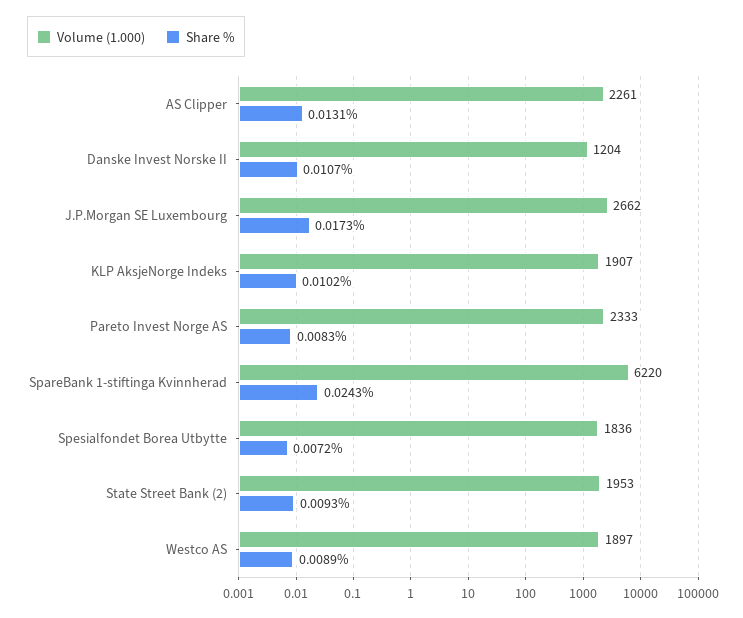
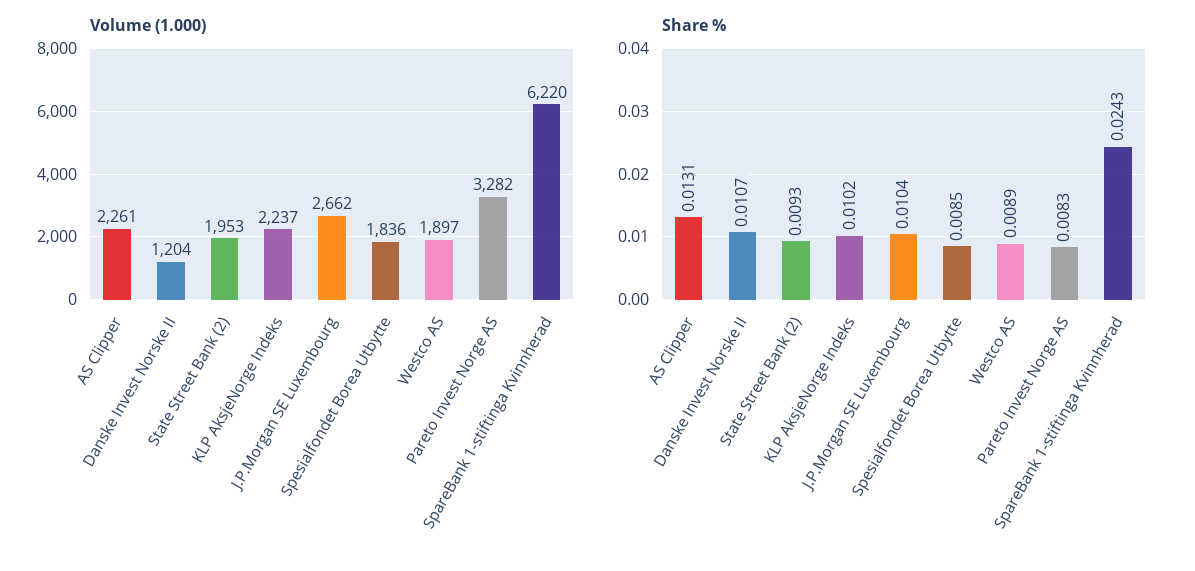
  {
    "Volume (1.000)": {
      "AS Clipper": 2261,
      "Danske Invest Norske II": 1204,
      "J.P.Morgan SE Luxembourg": 2662,
-     "KLP AksjeNorge Indeks": 1907,
+     "KLP AksjeNorge Indeks": 2237,
-     "Pareto Invest Norge AS": 2333,
+     "Pareto Invest Norge AS": 3282,
      "SpareBank 1-stiftinga Kvinnherad": 6220,
      "Spesialfondet Borea Utbytte": 1836,
      "State Street Bank (2)": 1953,
      "Westco AS": 1897
    },
    "Share %": {
      "AS Clipper": 0.0131,
      "Danske Invest Norske II": 0.0107,
-     "J.P.Morgan SE Luxembourg": 0.0173,
+     "J.P.Morgan SE Luxembourg": 0.0104,
      "KLP AksjeNorge Indeks": 0.0102,
      "Pareto Invest Norge AS": 0.0083,
      "SpareBank 1-stiftinga Kvinnherad": 0.0243,
-     "Spesialfondet Borea Utbytte": 0.0072,
+     "Spesialfondet Borea Utbytte": 0.0085,
      "State Street Bank (2)": 0.0093,
      "Westco AS": 0.0089
    }
  }

